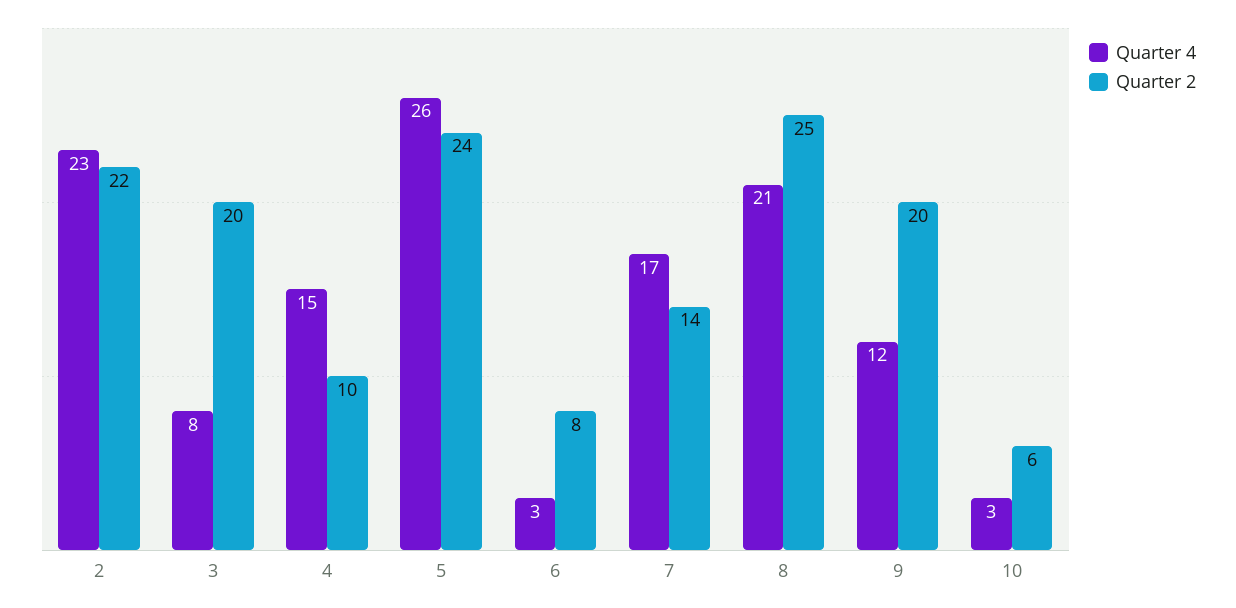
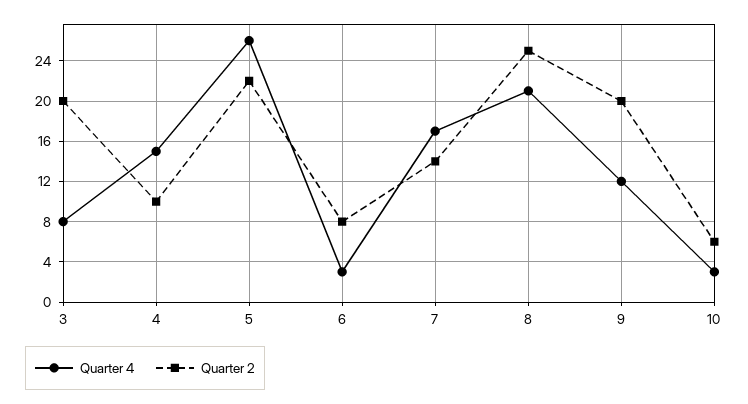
  {
    "Quarter 4": {
-     "2": 23,
      "3": 8,
      "4": 15,
      "5": 26,
      "6": 3,
      "7": 17,
      "8": 21,
      "9": 12,
      "10": 3
    },
    "Quarter 2": {
-     "2": 22,
      "3": 20,
      "4": 10,
-     "5": 24,
+     "5": 22,
      "6": 8,
      "7": 14,
      "8": 25,
      "9": 20,
      "10": 6
    }
  }

